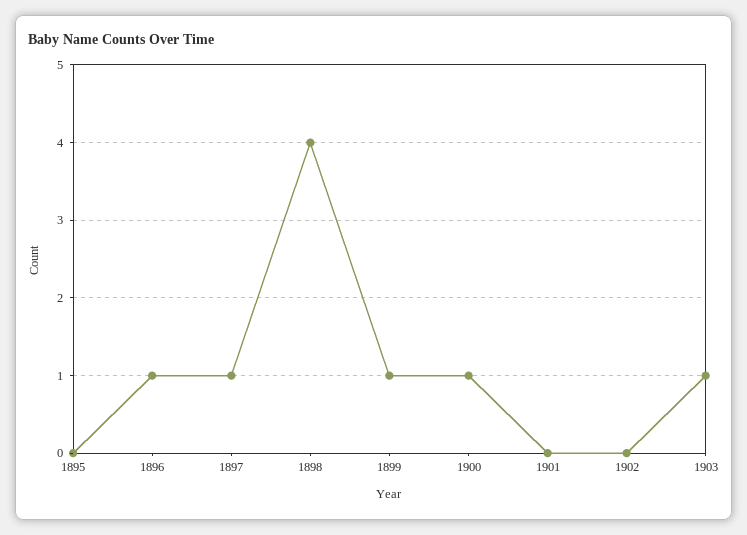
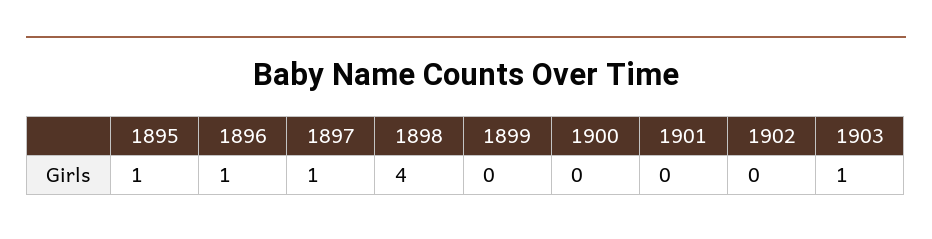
  {
-   "1895": 0,
+   "1895": 1,
    "1896": 1,
    "1897": 1,
    "1898": 4,
-   "1899": 1,
+   "1899": 0,
-   "1900": 1,
+   "1900": 0,
    "1901": 0,
    "1902": 0,
    "1903": 1
  }

